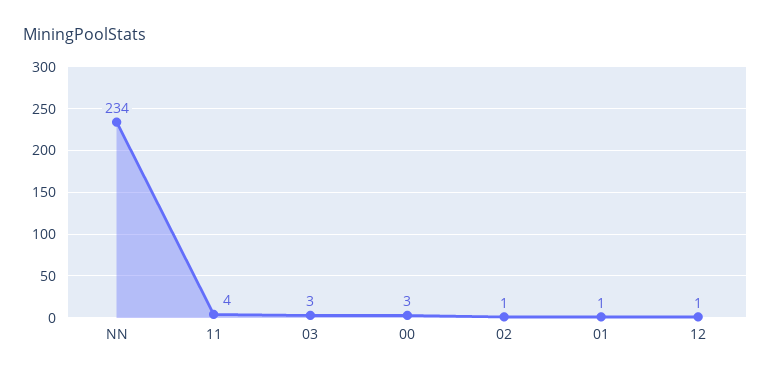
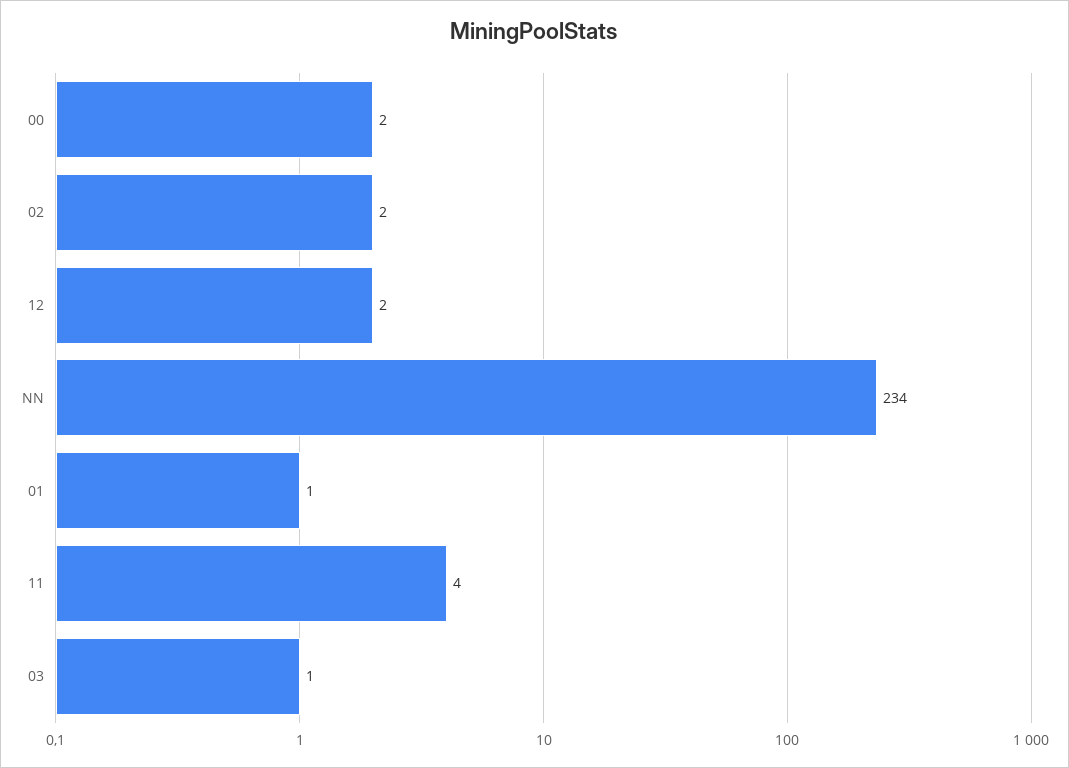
  {
    "NN": 234,
    "11": 4,
-   "03": 3,
+   "03": 1,
-   "00": 3,
+   "00": 2,
-   "02": 1,
+   "02": 2,
    "01": 1,
-   "12": 1
+   "12": 2
  }

